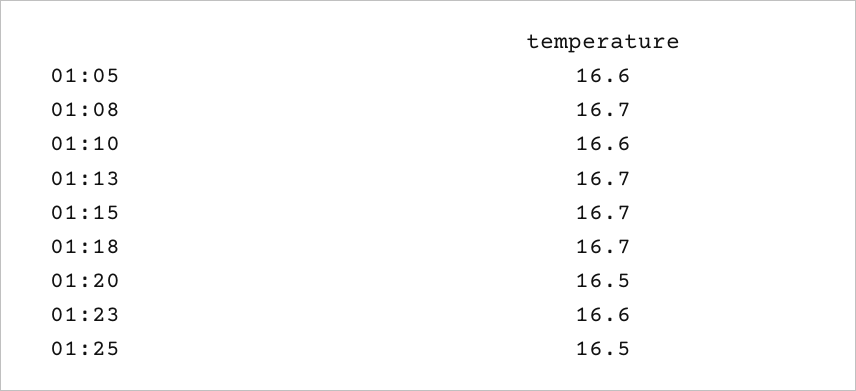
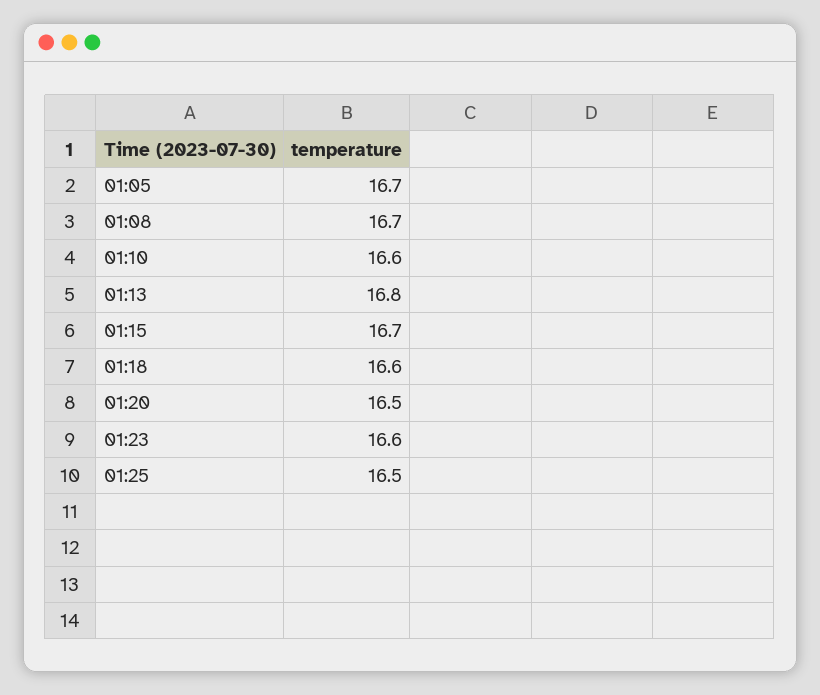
  {
-   "01:05": 16.6,
+   "01:05": 16.7,
    "01:08": 16.7,
    "01:10": 16.6,
-   "01:13": 16.7,
+   "01:13": 16.8,
    "01:15": 16.7,
-   "01:18": 16.7,
+   "01:18": 16.6,
    "01:20": 16.5,
    "01:23": 16.6,
    "01:25": 16.5
  }

